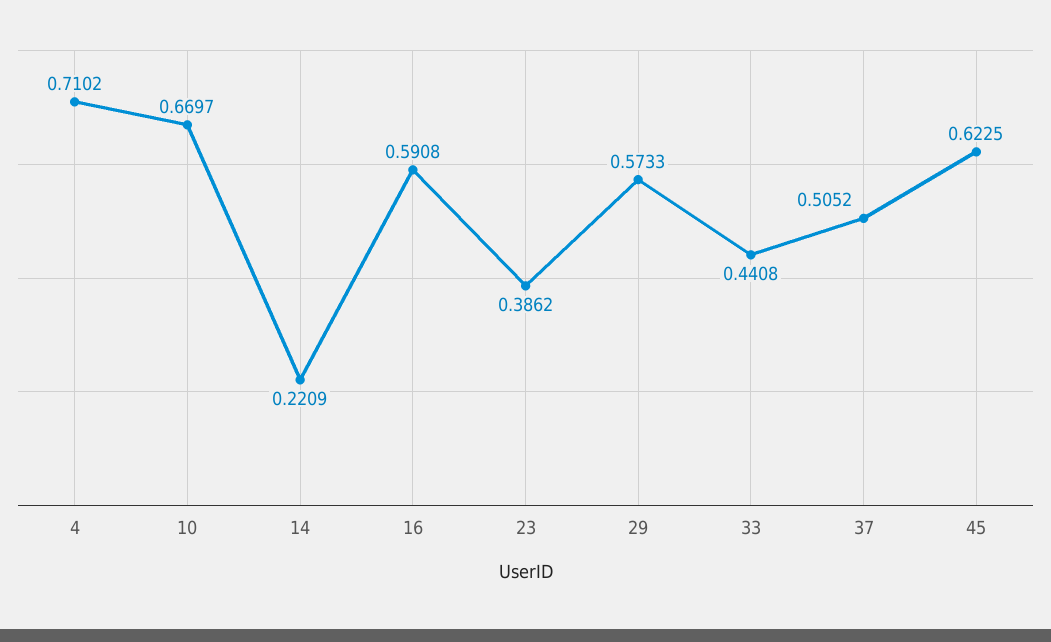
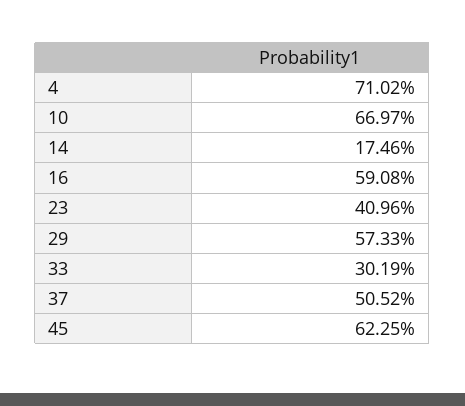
  {
    "4": 0.7102,
    "10": 0.6697,
-   "14": 0.2209,
+   "14": 0.1746,
    "16": 0.5908,
-   "23": 0.3862,
+   "23": 0.4096,
    "29": 0.5733,
-   "33": 0.4408,
+   "33": 0.3019,
    "37": 0.5052,
    "45": 0.6225
  }

